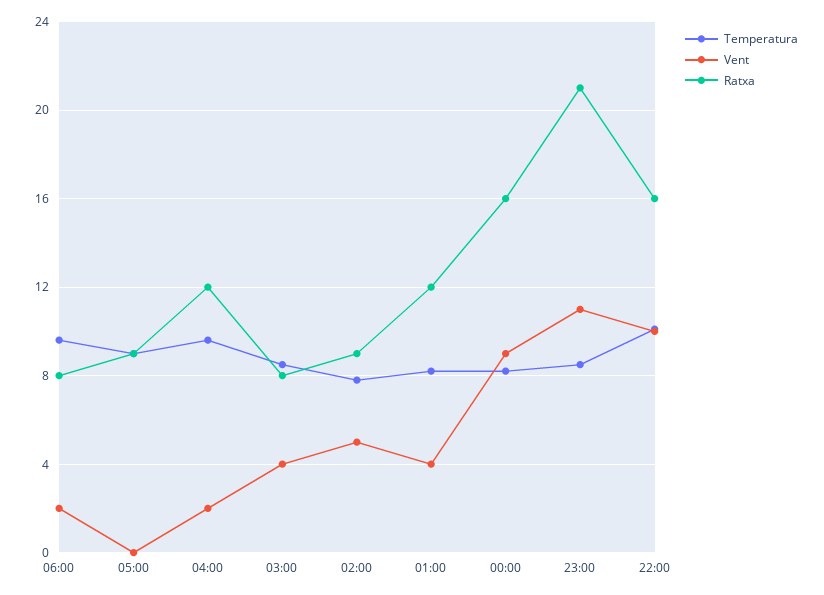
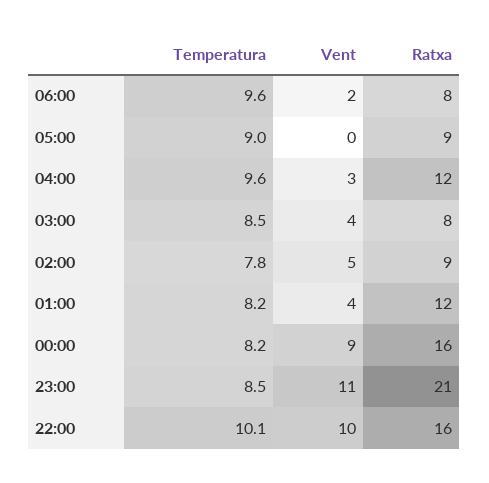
  {
    "Temperatura": {
      "06:00": 9.6,
      "05:00": 9,
      "04:00": 9.6,
      "03:00": 8.5,
      "02:00": 7.8,
      "01:00": 8.2,
      "00:00": 8.2,
      "23:00": 8.5,
      "22:00": 10.1
    },
    "Vent": {
      "06:00": 2,
      "05:00": 0,
-     "04:00": 2,
+     "04:00": 3,
      "03:00": 4,
      "02:00": 5,
      "01:00": 4,
      "00:00": 9,
      "23:00": 11,
      "22:00": 10
    },
    "Ratxa": {
      "06:00": 8,
      "05:00": 9,
      "04:00": 12,
      "03:00": 8,
      "02:00": 9,
      "01:00": 12,
      "00:00": 16,
      "23:00": 21,
      "22:00": 16
    }
  }

